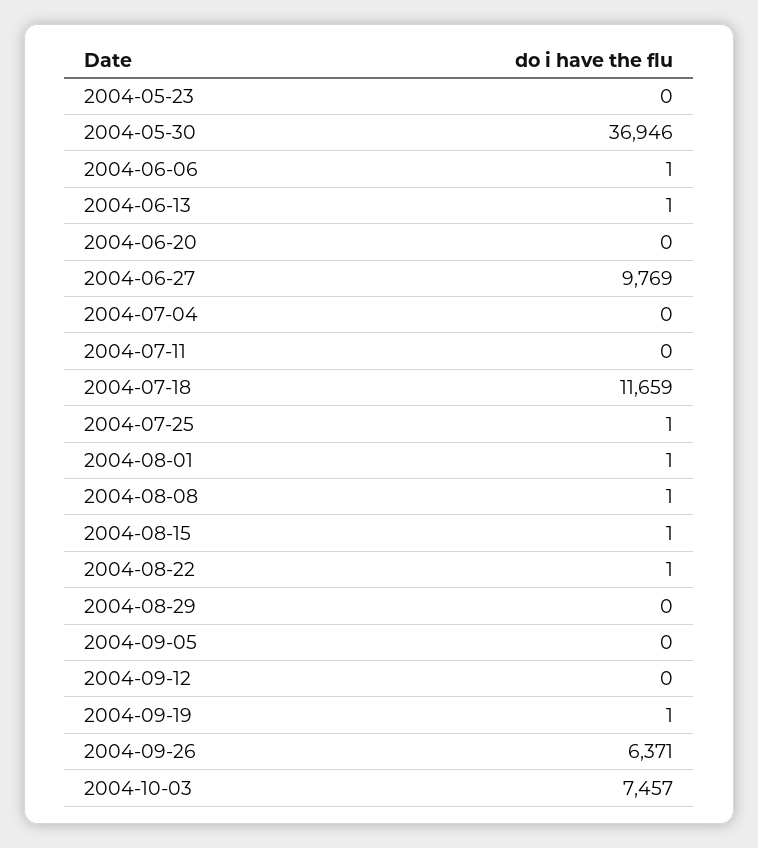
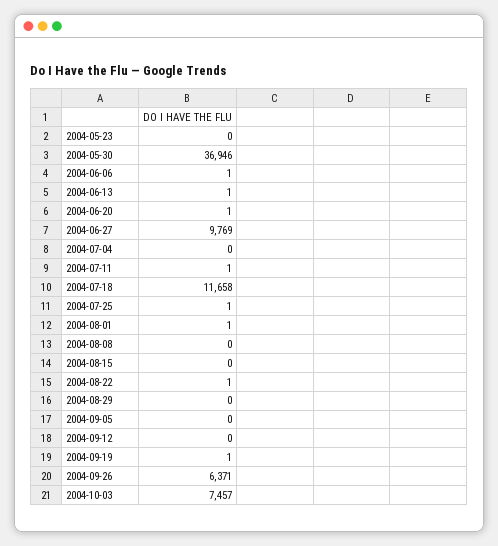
  {
    "2004-05-23": 0,
    "2004-05-30": 36946,
    "2004-06-06": 1,
    "2004-06-13": 1,
-   "2004-06-20": 0,
+   "2004-06-20": 1,
    "2004-06-27": 9769,
    "2004-07-04": 0,
-   "2004-07-11": 0,
+   "2004-07-11": 1,
-   "2004-07-18": 11659,
+   "2004-07-18": 11658,
    "2004-07-25": 1,
    "2004-08-01": 1,
-   "2004-08-08": 1,
+   "2004-08-08": 0,
-   "2004-08-15": 1,
+   "2004-08-15": 0,
    "2004-08-22": 1,
    "2004-08-29": 0,
    "2004-09-05": 0,
    "2004-09-12": 0,
    "2004-09-19": 1,
    "2004-09-26": 6371,
    "2004-10-03": 7457
  }

